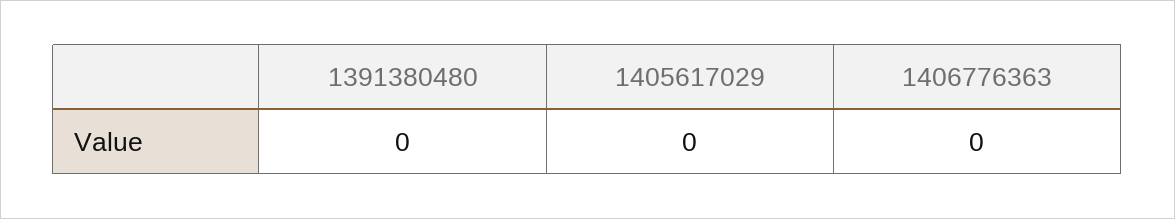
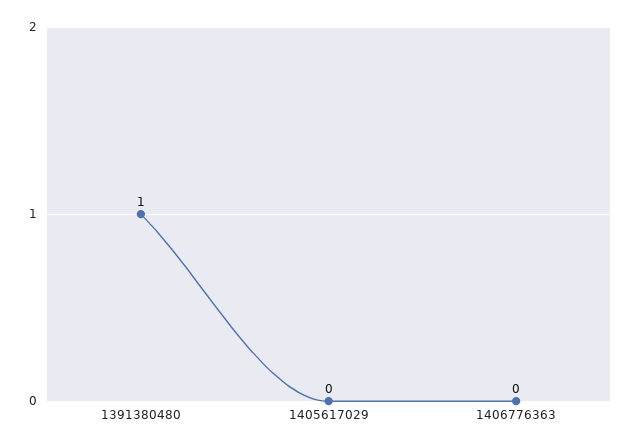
  {
-   "1391380480": 0,
+   "1391380480": 1,
    "1405617029": 0,
    "1406776363": 0
  }

